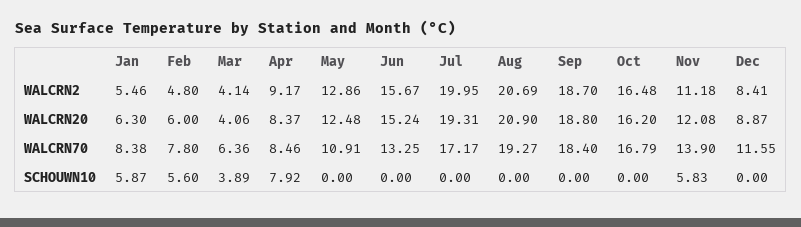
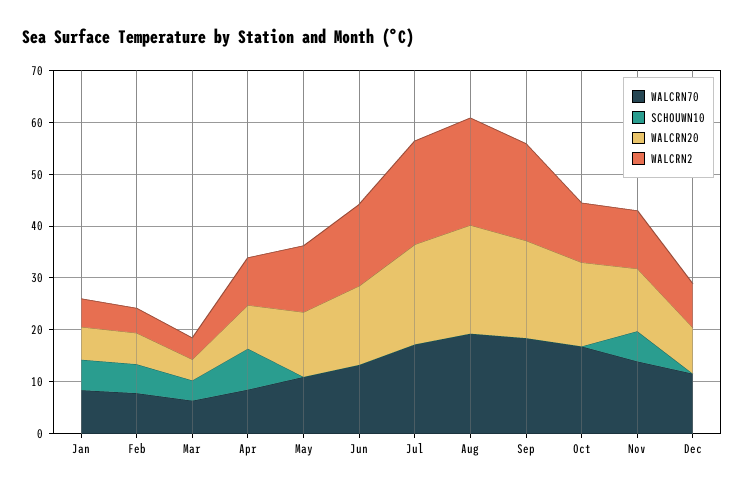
  {
    "WALCRN2": {
      "Jan": 5.46,
      "Feb": 4.8,
      "Mar": 4.14,
      "Apr": 9.17,
      "May": 12.86,
      "Jun": 15.67,
      "Jul": 19.95,
      "Aug": 20.69,
      "Sep": 18.7,
-     "Oct": 16.48,
+     "Oct": 12,
      "Nov": 11.18,
      "Dec": 8.41
    },
    "WALCRN20": {
      "Jan": 6.3,
      "Feb": 6,
      "Mar": 4.06,
      "Apr": 8.37,
      "May": 12.48,
      "Jun": 15.24,
      "Jul": 19.31,
      "Aug": 20.9,
      "Sep": 18.8,
      "Oct": 16.2,
      "Nov": 12.08,
      "Dec": 8.87
    },
    "WALCRN70": {
      "Jan": 8.38,
      "Feb": 7.8,
      "Mar": 6.36,
      "Apr": 8.46,
      "May": 10.91,
      "Jun": 13.25,
      "Jul": 17.17,
      "Aug": 19.27,
      "Sep": 18.4,
      "Oct": 16.79,
      "Nov": 13.9,
      "Dec": 11.55
    },
    "SCHOUWN10": {
      "Jan": 5.87,
      "Feb": 5.6,
      "Mar": 3.89,
      "Apr": 7.92,
      "May": 0,
      "Jun": 0,
      "Jul": 0,
      "Aug": 0,
      "Sep": 0,
      "Oct": 0,
      "Nov": 5.83,
      "Dec": 0
    }
  }

